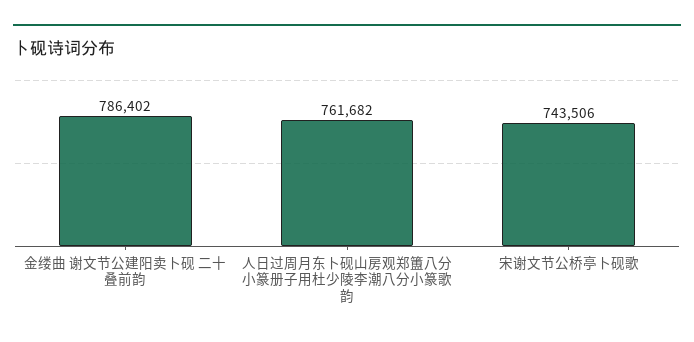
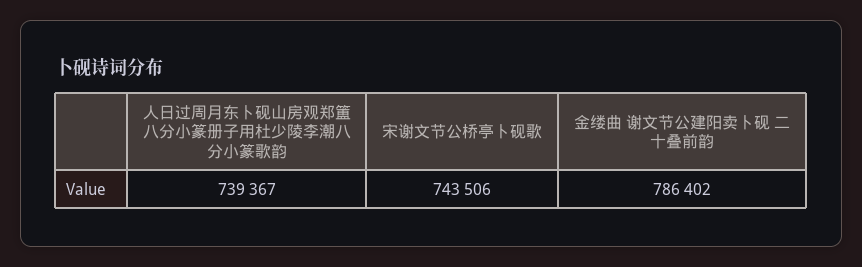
  {
    "金缕曲 谢文节公建阳卖卜砚 二十叠前韵": 786402,
-   "人日过周月东卜砚山房观郑簠八分小篆册子用杜少陵李潮八分小篆歌韵": 761682,
+   "人日过周月东卜砚山房观郑簠八分小篆册子用杜少陵李潮八分小篆歌韵": 739367,
    "宋谢文节公桥亭卜砚歌": 743506
  }

